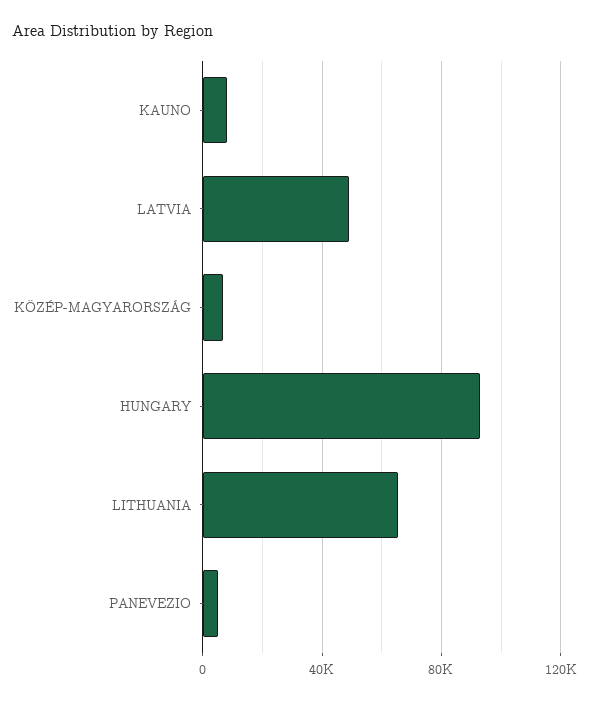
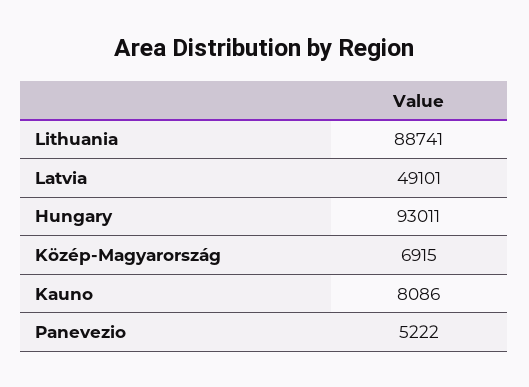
  {
    "KAUNO": 8086,
    "LATVIA": 49101,
    "KÖZÉP-MAGYARORSZÁG": 6915,
    "HUNGARY": 93011,
-   "LITHUANIA": 65000,
+   "LITHUANIA": 88741,
    "PANEVEZIO": 5222
  }

